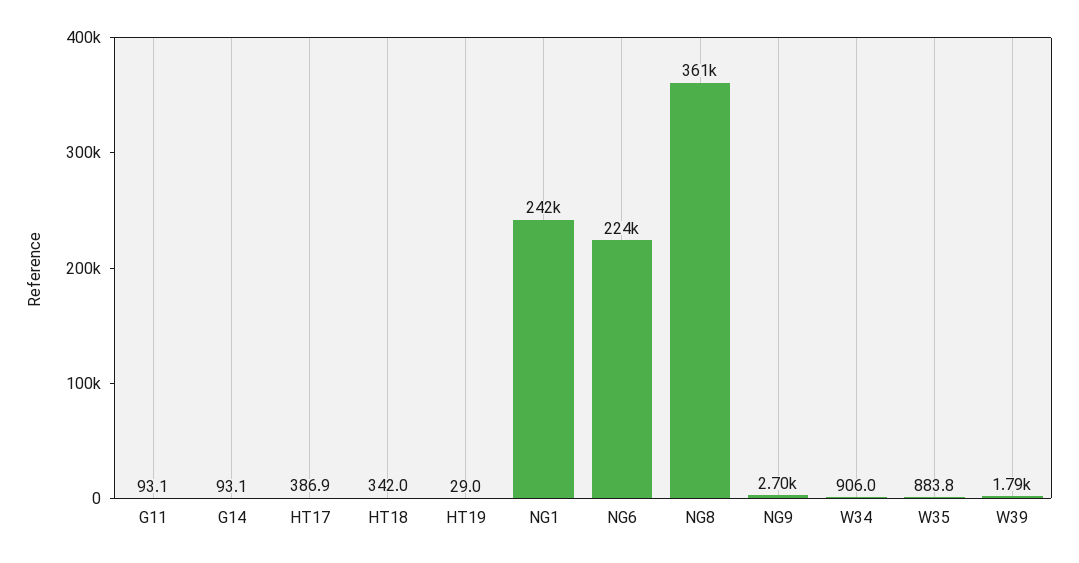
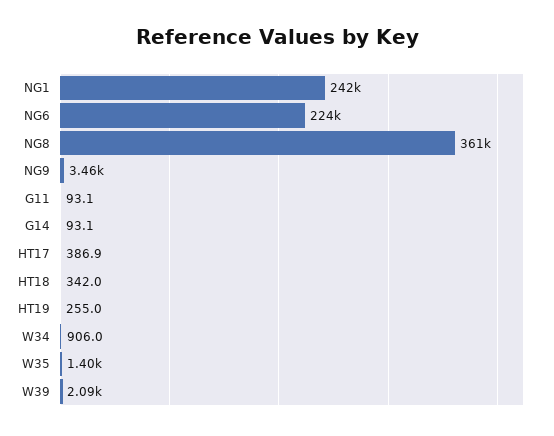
  {
    "G11": 93.1,
    "G14": 93.1,
    "HT17": 386.9,
    "HT18": 342,
-   "HT19": 29,
+   "HT19": 255,
    "NG1": 242000,
    "NG6": 224000,
    "NG8": 361000,
-   "NG9": 2700,
+   "NG9": 3460,
    "W34": 906,
-   "W35": 883.8,
+   "W35": 1400,
-   "W39": 1790
+   "W39": 2090
  }

